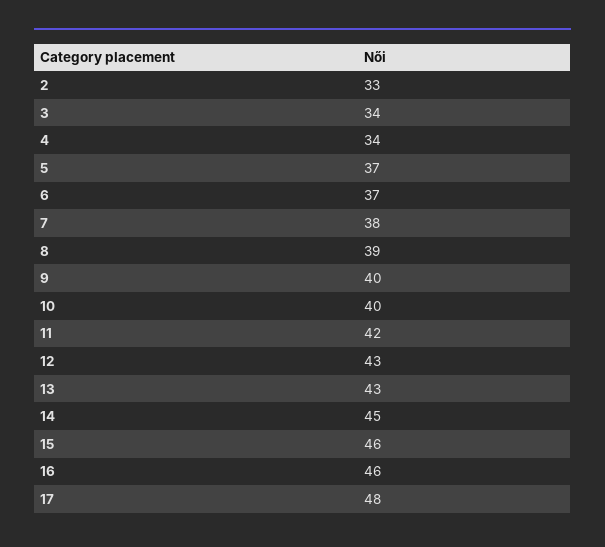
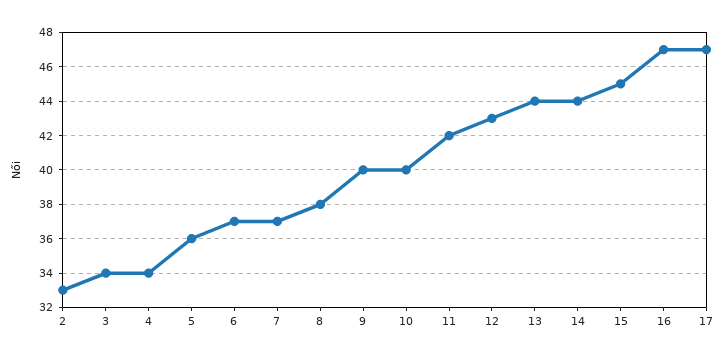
  {
    "2": 33,
    "3": 34,
    "4": 34,
-   "5": 37,
+   "5": 36,
    "6": 37,
-   "7": 38,
+   "7": 37,
-   "8": 39,
+   "8": 38,
    "9": 40,
    "10": 40,
    "11": 42,
    "12": 43,
-   "13": 43,
+   "13": 44,
-   "14": 45,
+   "14": 44,
-   "15": 46,
+   "15": 45,
-   "16": 46,
+   "16": 47,
-   "17": 48
+   "17": 47
  }

